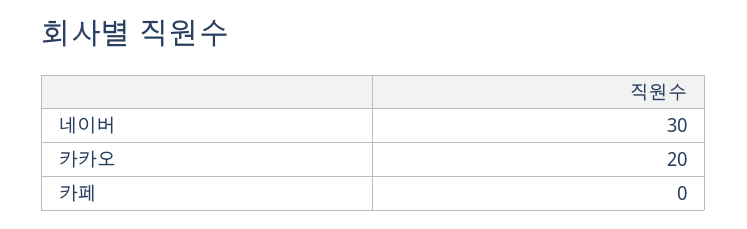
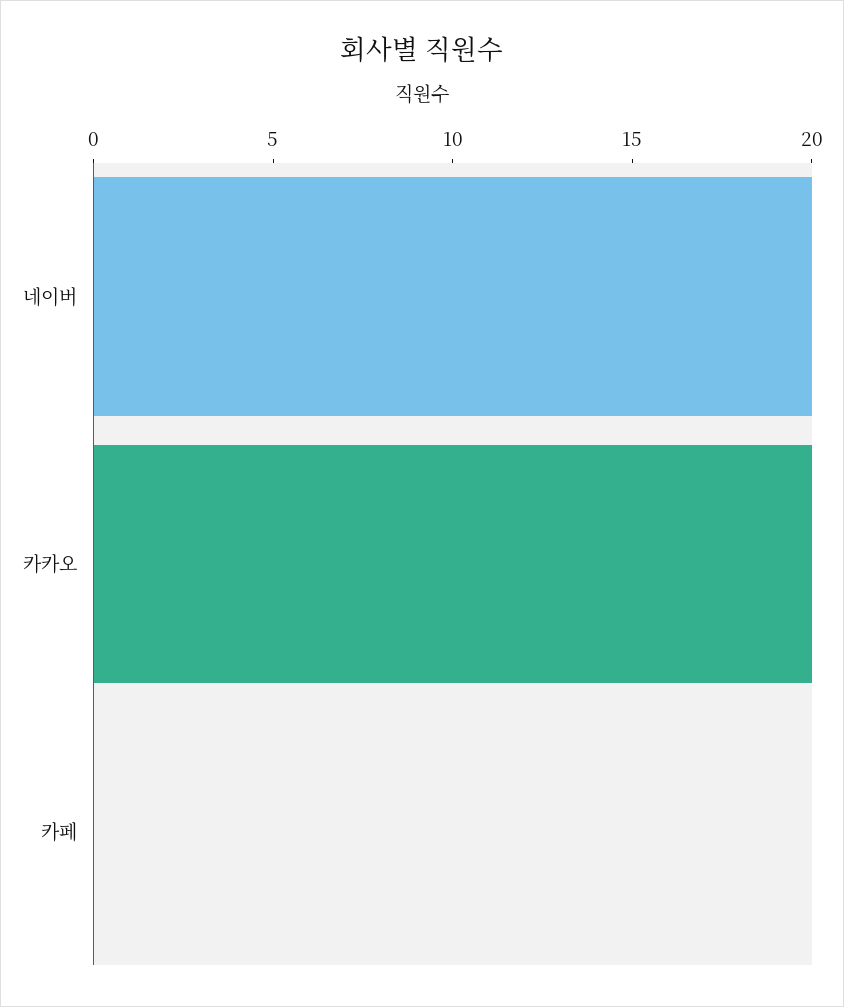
  {
-   "네이버": 30,
+   "네이버": 20,
    "카카오": 20,
    "카페": 0
  }

